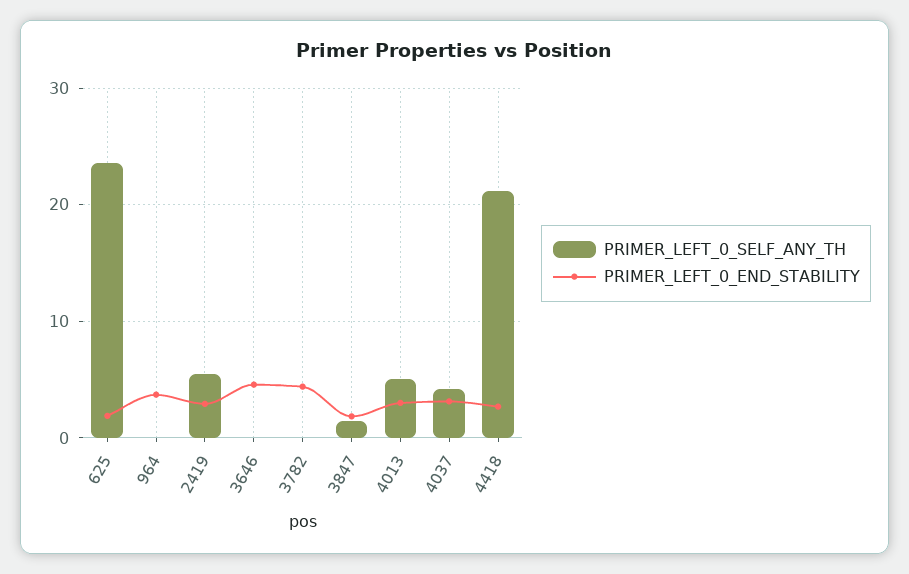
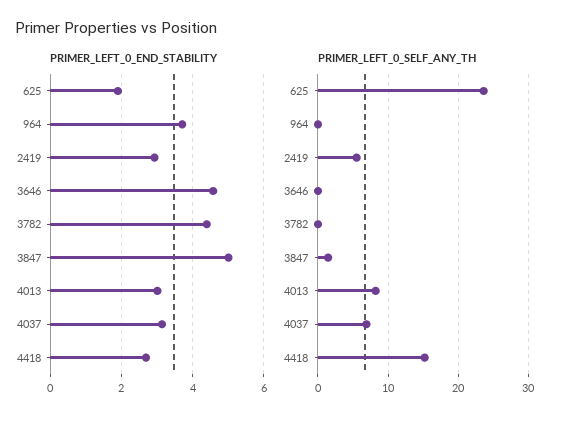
  {
    "PRIMER_LEFT_0_SELF_ANY_TH": {
      "625": 24,
      "964": 0,
      "2419": 6,
      "3646": 0,
      "3782": 0,
      "3847": 1,
-     "4013": 5,
+     "4013": 8,
-     "4037": 4,
+     "4037": 7,
-     "4418": 21
+     "4418": 15
    },
    "PRIMER_LEFT_0_END_STABILITY": {
      "625": 2,
      "964": 3.8,
      "2419": 3,
      "3646": 4.6,
      "3782": 4.4,
-     "3847": 2,
+     "3847": 5,
      "4013": 3,
      "4037": 3.2,
      "4418": 2.6
    }
  }

